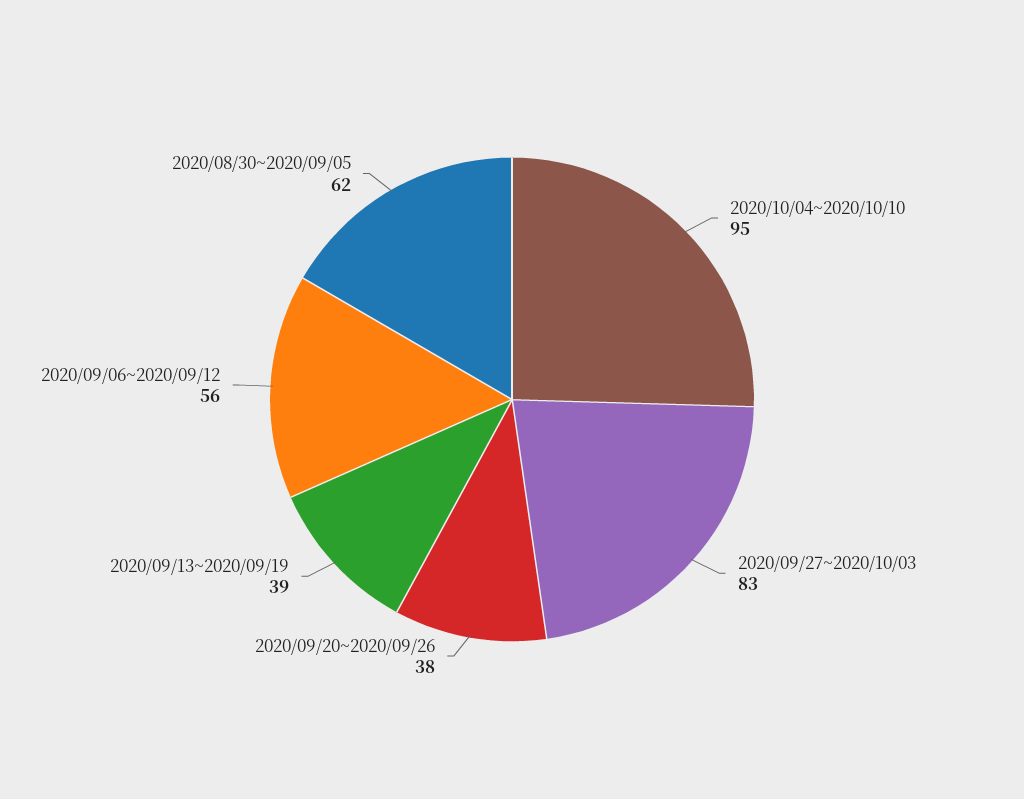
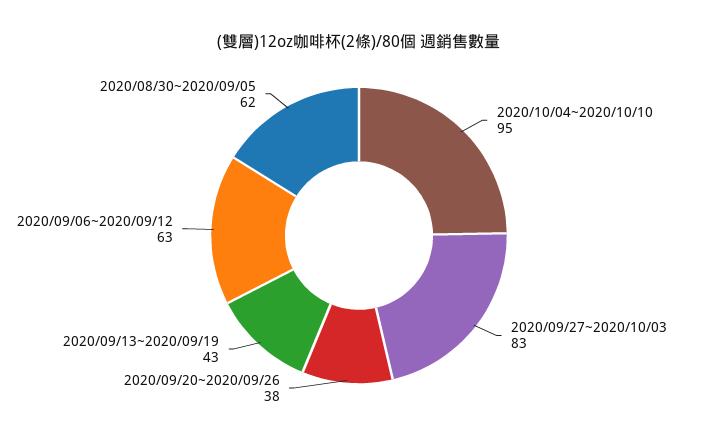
  {
    "2020/10/04~2020/10/10": 95,
    "2020/09/27~2020/10/03": 83,
    "2020/09/20~2020/09/26": 38,
-   "2020/09/13~2020/09/19": 39,
+   "2020/09/13~2020/09/19": 43,
-   "2020/09/06~2020/09/12": 56,
+   "2020/09/06~2020/09/12": 63,
    "2020/08/30~2020/09/05": 62
  }

